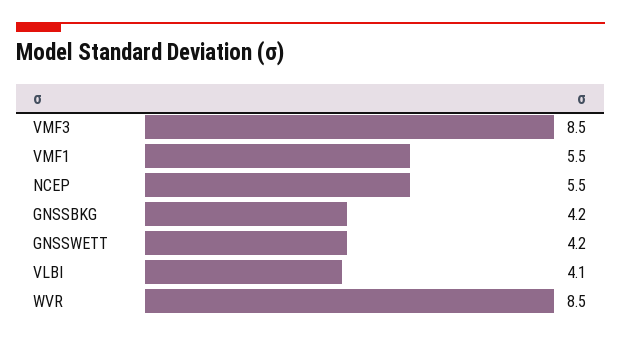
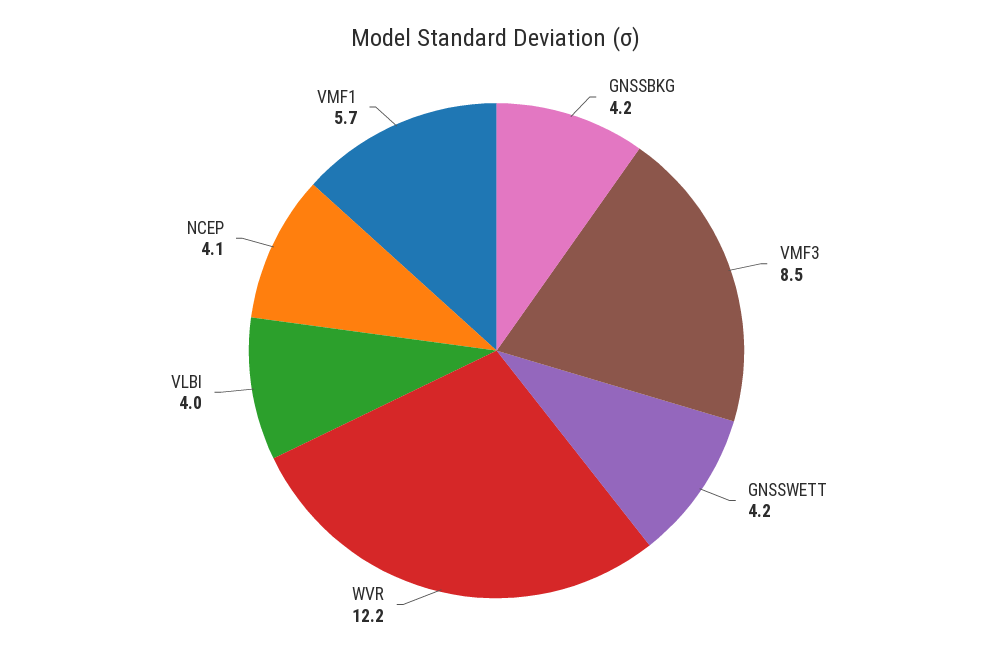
  {
    "VMF3": 8.5,
-   "VMF1": 5.5,
+   "VMF1": 5.7,
-   "NCEP": 5.5,
+   "NCEP": 4.1,
    "GNSSBKG": 4.2,
    "GNSSWETT": 4.2,
-   "VLBI": 4.1,
+   "VLBI": 4,
-   "WVR": 8.5
+   "WVR": 12.2
  }

